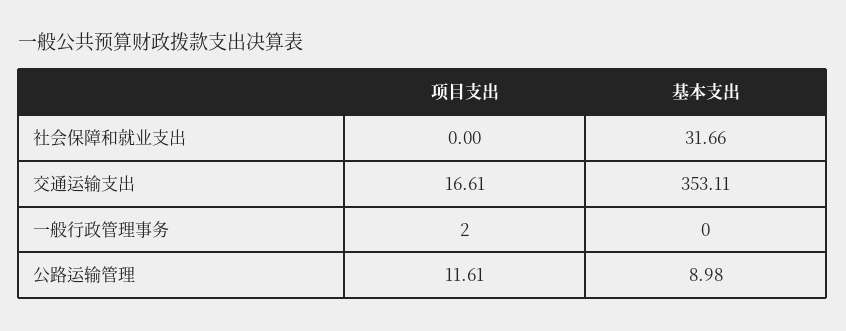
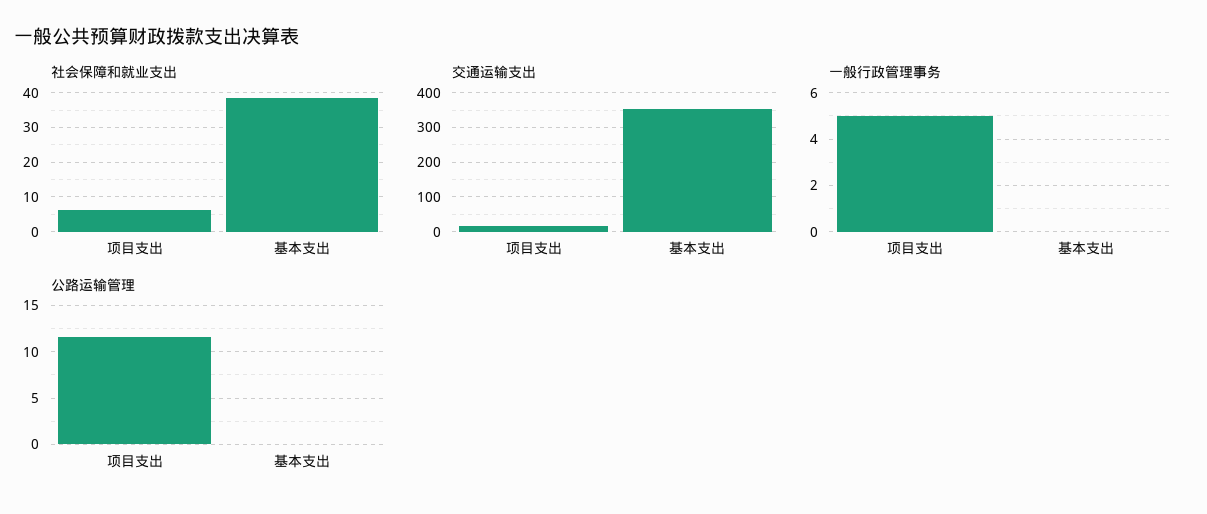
  {
    "社会保障和就业支出": {
-     "项目支出": 0,
+     "项目支出": 6,
-     "基本支出": 31.66
+     "基本支出": 38
    },
    "交通运输支出": {
      "项目支出": 16.61,
      "基本支出": 353.11
    },
    "一般行政管理事务": {
-     "项目支出": 2,
+     "项目支出": 5,
      "基本支出": 0
    },
    "公路运输管理": {
      "项目支出": 11.61,
-     "基本支出": 8.98
+     "基本支出": 0
    }
  }

